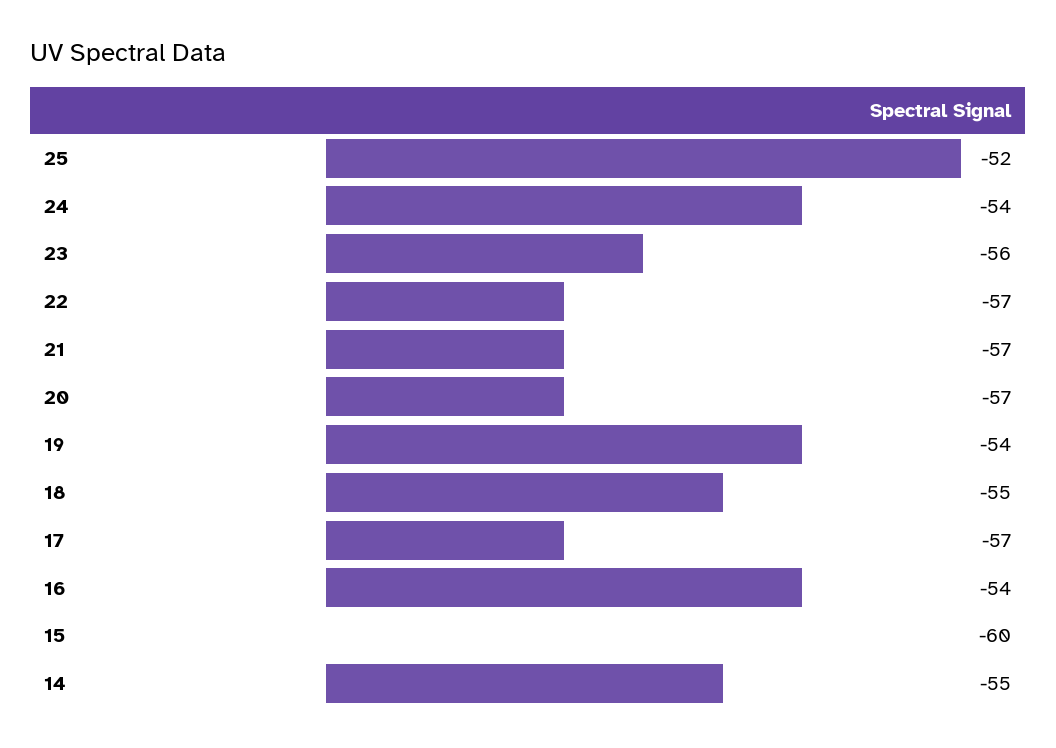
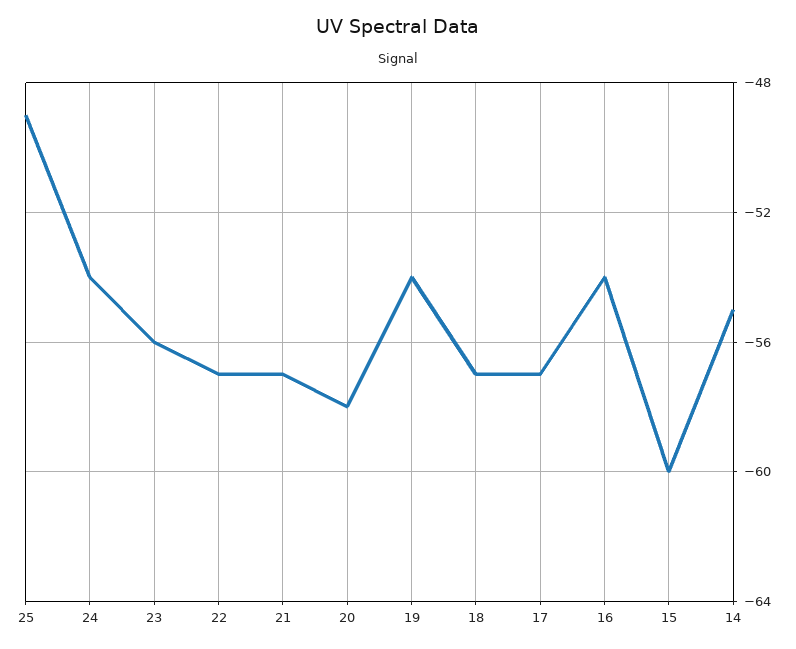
  {
-   "25": -52,
+   "25": -49,
    "24": -54,
    "23": -56,
    "22": -57,
    "21": -57,
-   "20": -57,
+   "20": -58,
    "19": -54,
-   "18": -55,
+   "18": -57,
    "17": -57,
    "16": -54,
    "15": -60,
    "14": -55
  }

